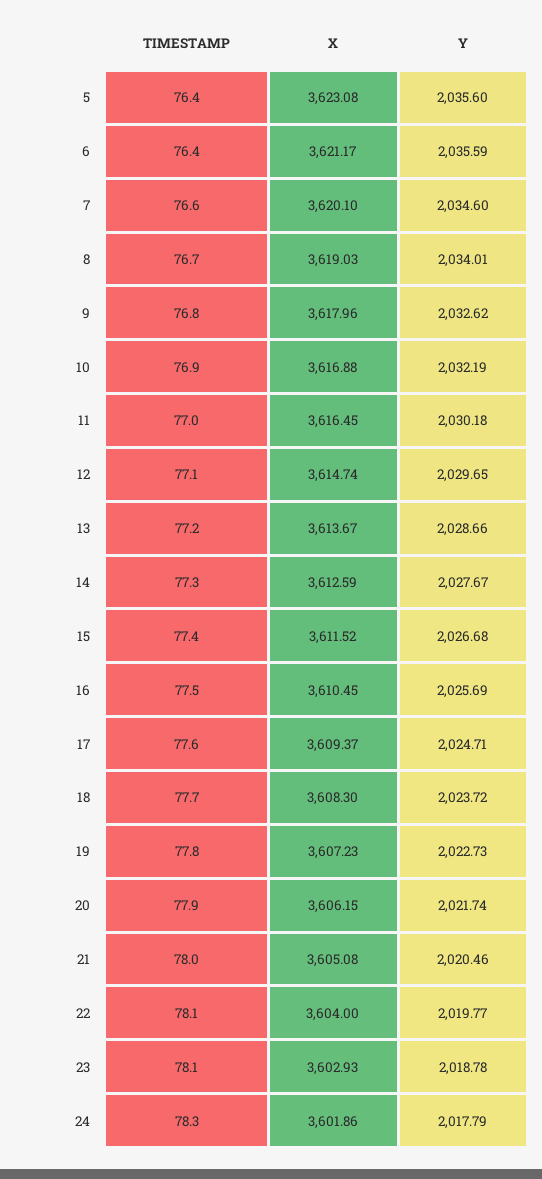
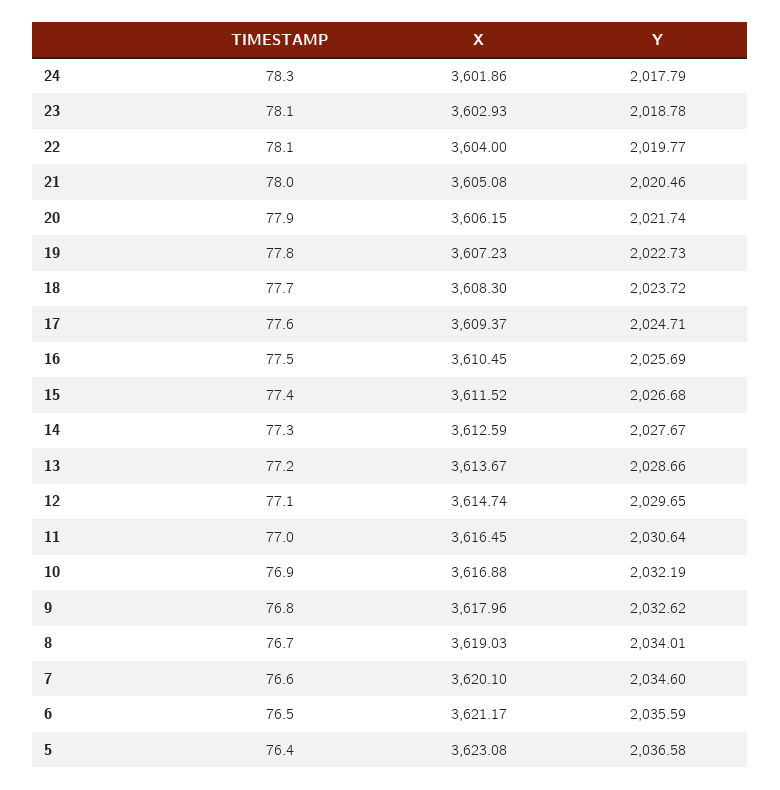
  {
    "TIMESTAMP": {
      "5": 76.4,
-     "6": 76.4,
+     "6": 76.5,
      "7": 76.6,
      "8": 76.7,
      "9": 76.8,
      "10": 76.9,
      "11": 77,
      "12": 77.1,
      "13": 77.2,
      "14": 77.3,
      "15": 77.4,
      "16": 77.5,
      "17": 77.6,
      "18": 77.7,
      "19": 77.8,
      "20": 77.9,
      "21": 78,
      "22": 78.1,
      "23": 78.1,
      "24": 78.3
    },
    "X": {
      "5": 3623.08,
      "6": 3621.17,
      "7": 3620.1,
      "8": 3619.03,
      "9": 3617.96,
      "10": 3616.88,
      "11": 3616.45,
      "12": 3614.74,
      "13": 3613.67,
      "14": 3612.59,
      "15": 3611.52,
      "16": 3610.45,
      "17": 3609.37,
      "18": 3608.3,
      "19": 3607.23,
      "20": 3606.15,
      "21": 3605.08,
      "22": 3604,
      "23": 3602.93,
      "24": 3601.86
    },
    "Y": {
-     "5": 2035.6,
+     "5": 2036.58,
      "6": 2035.59,
      "7": 2034.6,
      "8": 2034.01,
      "9": 2032.62,
      "10": 2032.19,
-     "11": 2030.18,
+     "11": 2030.64,
      "12": 2029.65,
      "13": 2028.66,
      "14": 2027.67,
      "15": 2026.68,
      "16": 2025.69,
      "17": 2024.71,
      "18": 2023.72,
      "19": 2022.73,
      "20": 2021.74,
      "21": 2020.46,
      "22": 2019.77,
      "23": 2018.78,
      "24": 2017.79
    }
  }

